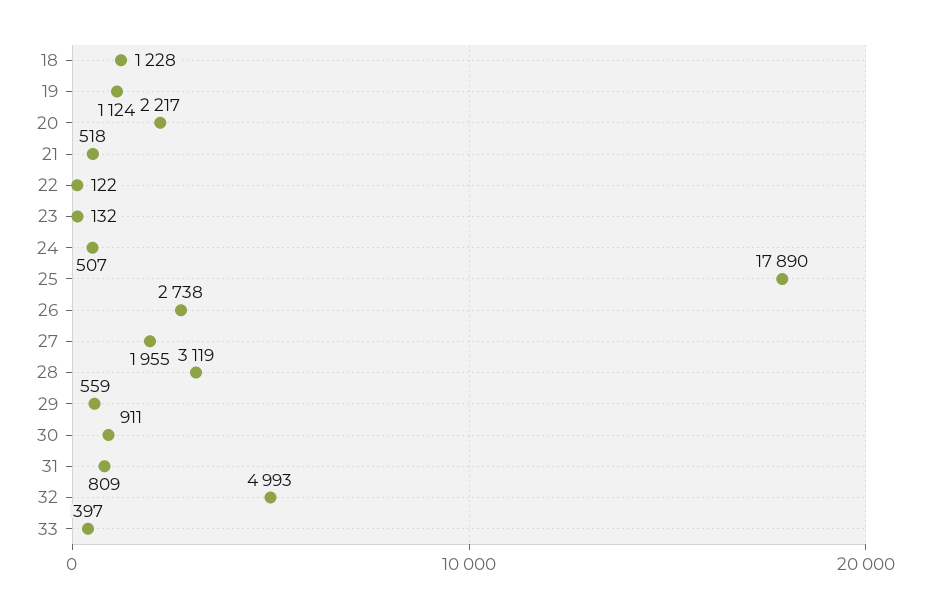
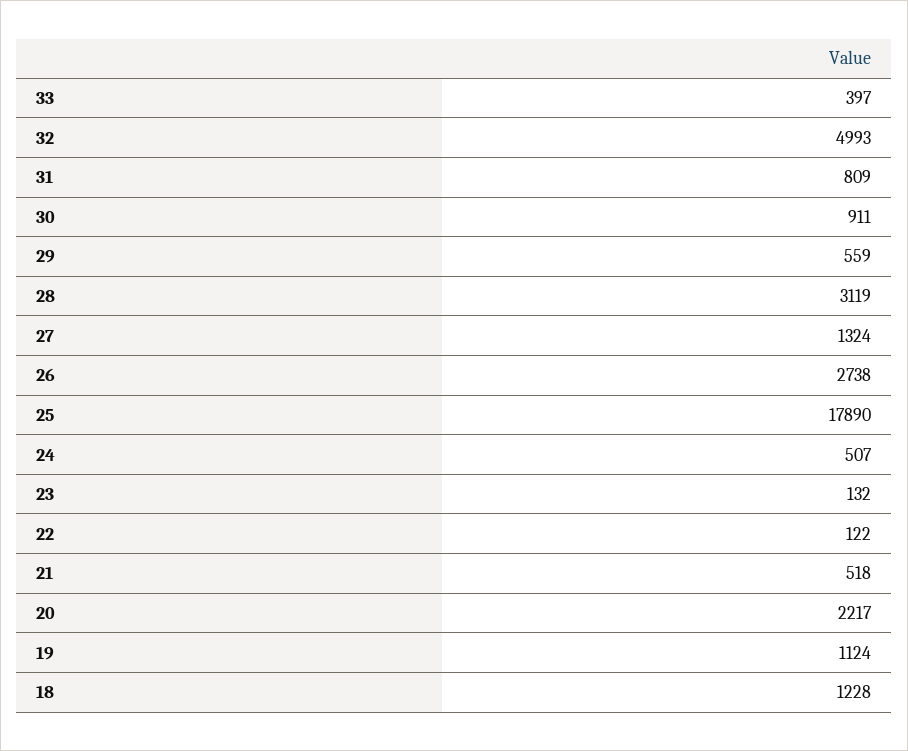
  {
    "18": 1228,
    "19": 1124,
    "20": 2217,
    "21": 518,
    "22": 122,
    "23": 132,
    "24": 507,
    "25": 17890,
    "26": 2738,
-   "27": 1955,
+   "27": 1324,
    "28": 3119,
    "29": 559,
    "30": 911,
    "31": 809,
    "32": 4993,
    "33": 397
  }

